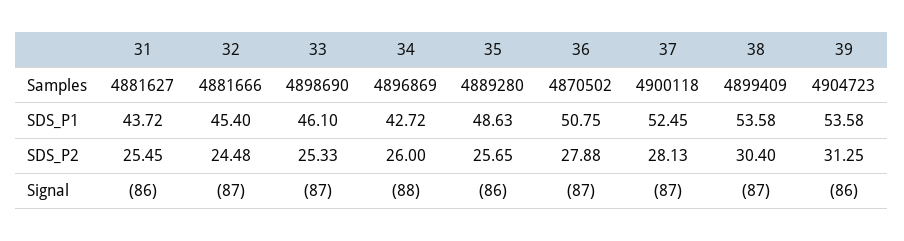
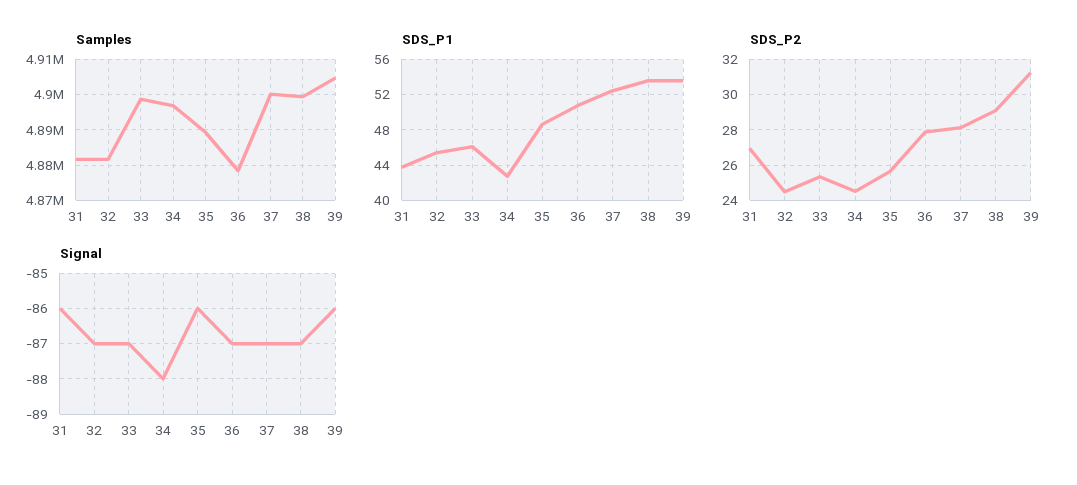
  {
    "Samples": {
      "31": 4881627,
      "32": 4881666,
      "33": 4898690,
      "34": 4896869,
      "35": 4889280,
-     "36": 4870502,
+     "36": 4878000,
      "37": 4900118,
      "38": 4899409,
      "39": 4904723
    },
    "SDS_P1": {
      "31": 43.72,
      "32": 45.4,
      "33": 46.1,
      "34": 42.72,
      "35": 48.63,
      "36": 50.75,
      "37": 52.45,
      "38": 53.58,
      "39": 53.58
    },
    "SDS_P2": {
-     "31": 25.45,
+     "31": 27,
      "32": 24.48,
      "33": 25.33,
-     "34": 26,
+     "34": 24.5,
      "35": 25.65,
      "36": 27.88,
      "37": 28.13,
-     "38": 30.4,
+     "38": 29,
      "39": 31.25
    },
    "Signal": {
      "31": -86,
      "32": -87,
      "33": -87,
      "34": -88,
      "35": -86,
      "36": -87,
      "37": -87,
      "38": -87,
      "39": -86
    }
  }

